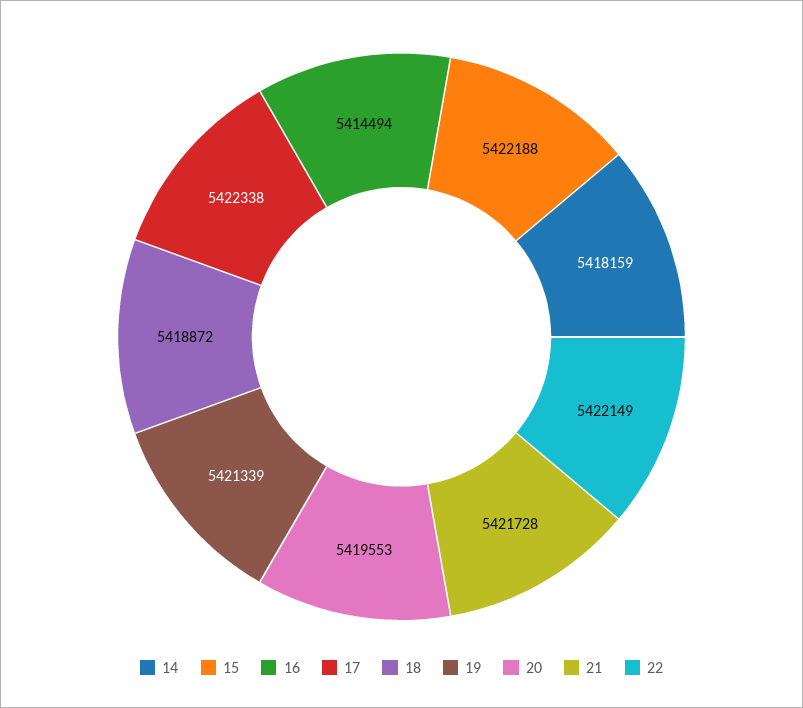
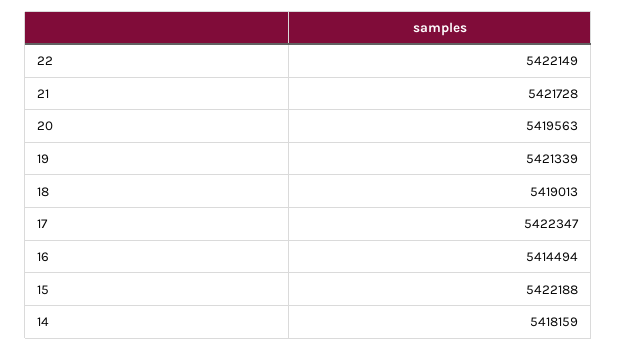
  {
    "14": 5418159,
    "15": 5422188,
    "16": 5414494,
-   "17": 5422338,
+   "17": 5422347,
-   "18": 5418872,
+   "18": 5419013,
    "19": 5421339,
-   "20": 5419553,
+   "20": 5419563,
    "21": 5421728,
    "22": 5422149
  }

